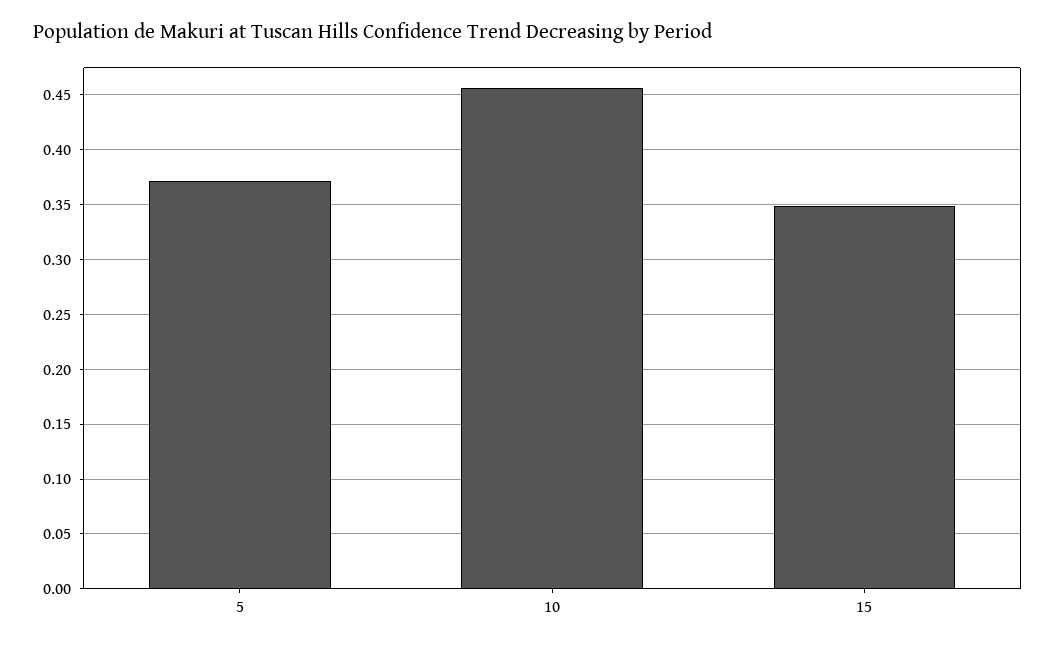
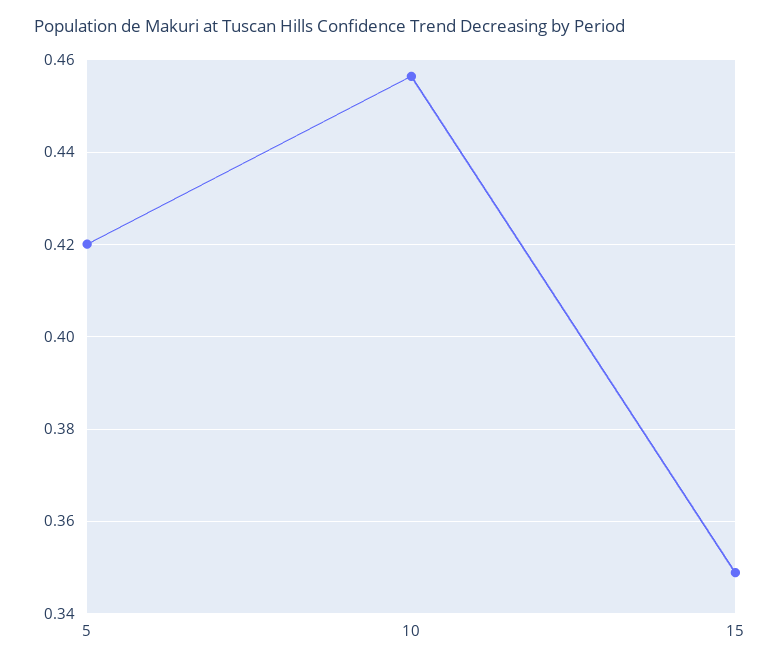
  {
-   "5": 0.37,
+   "5": 0.42,
    "10": 0.456,
    "15": 0.348
  }

